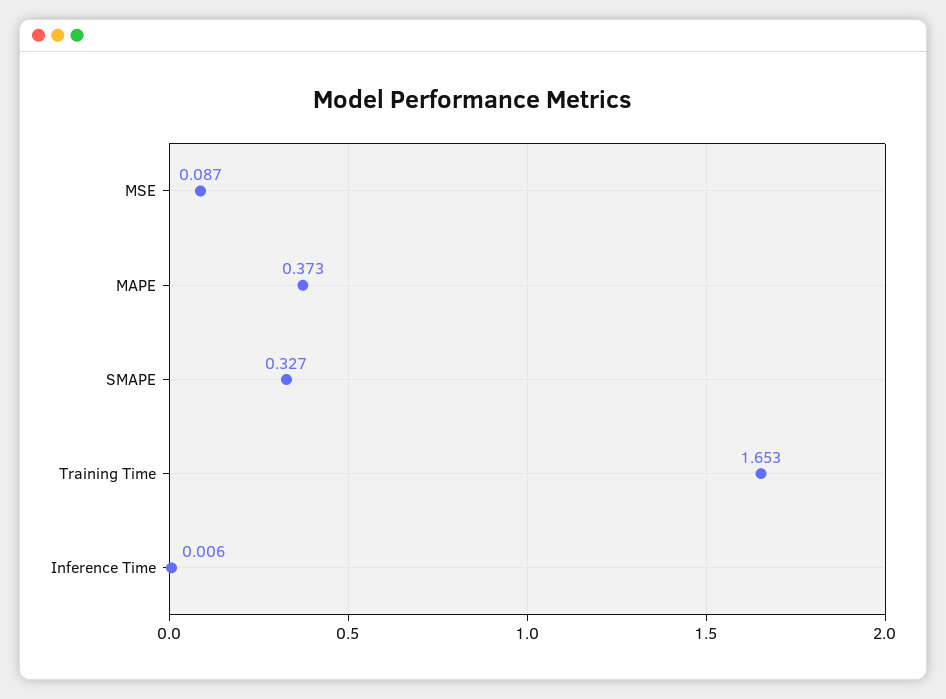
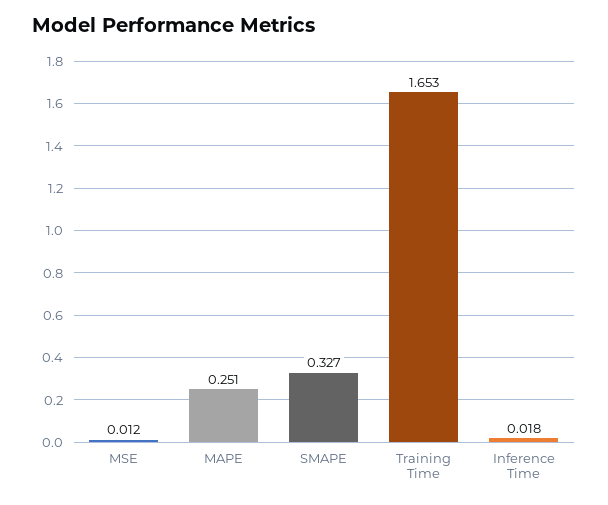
  {
-   "MSE": 0.087,
+   "MSE": 0.012,
-   "MAPE": 0.373,
+   "MAPE": 0.251,
    "SMAPE": 0.327,
    "Training Time": 1.653,
-   "Inference Time": 0.006
+   "Inference Time": 0.018
  }

